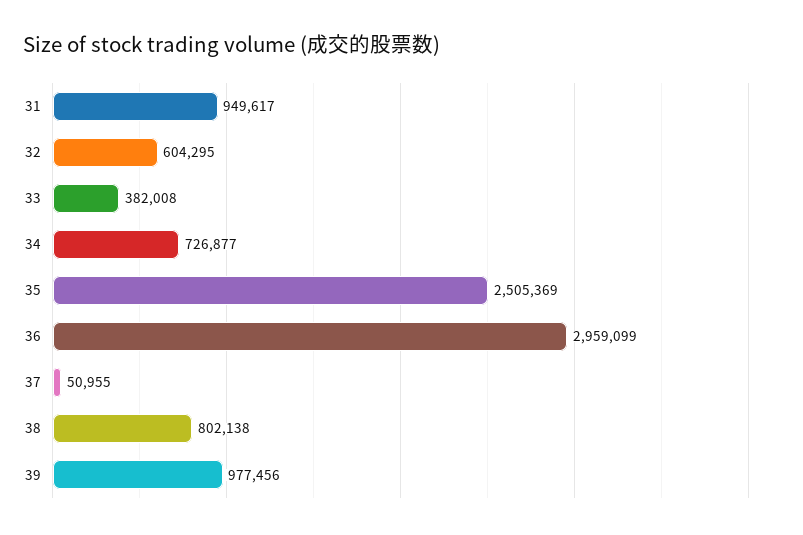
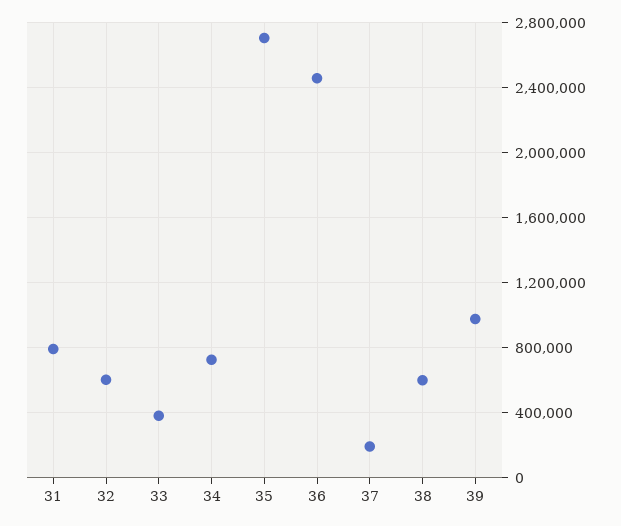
  {
-   "31": 949617,
+   "31": 800000,
    "32": 604295,
    "33": 382008,
    "34": 726877,
-   "35": 2505369,
+   "35": 2700000,
-   "36": 2959099,
+   "36": 2450000,
-   "37": 50955,
+   "37": 200000,
-   "38": 802138,
+   "38": 600000,
    "39": 977456
  }

